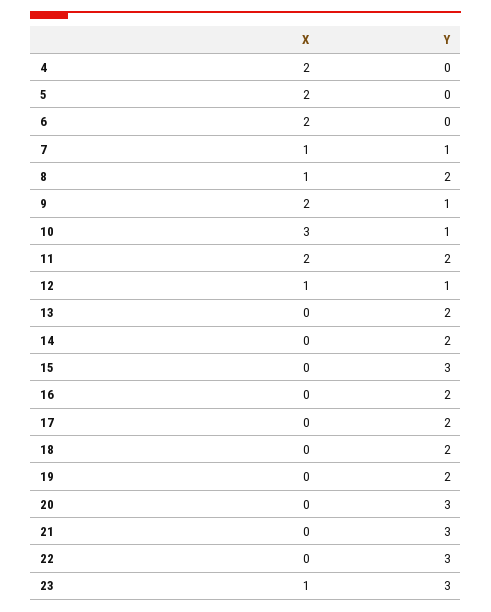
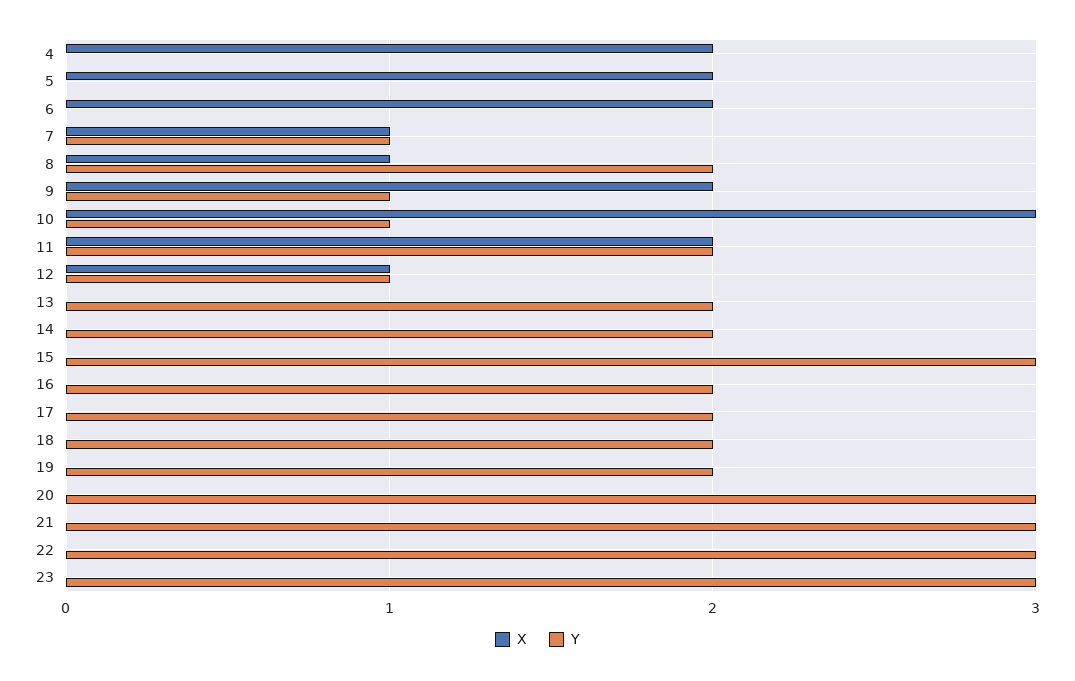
  {
    "X": {
      "4": 2,
      "5": 2,
      "6": 2,
      "7": 1,
      "8": 1,
      "9": 2,
      "10": 3,
      "11": 2,
      "12": 1,
      "13": 0,
      "14": 0,
      "15": 0,
      "16": 0,
      "17": 0,
      "18": 0,
      "19": 0,
      "20": 0,
      "21": 0,
      "22": 0,
-     "23": 1
+     "23": 0
    },
    "Y": {
      "4": 0,
      "5": 0,
      "6": 0,
      "7": 1,
      "8": 2,
      "9": 1,
      "10": 1,
      "11": 2,
      "12": 1,
      "13": 2,
      "14": 2,
      "15": 3,
      "16": 2,
      "17": 2,
      "18": 2,
      "19": 2,
      "20": 3,
      "21": 3,
      "22": 3,
      "23": 3
    }
  }

